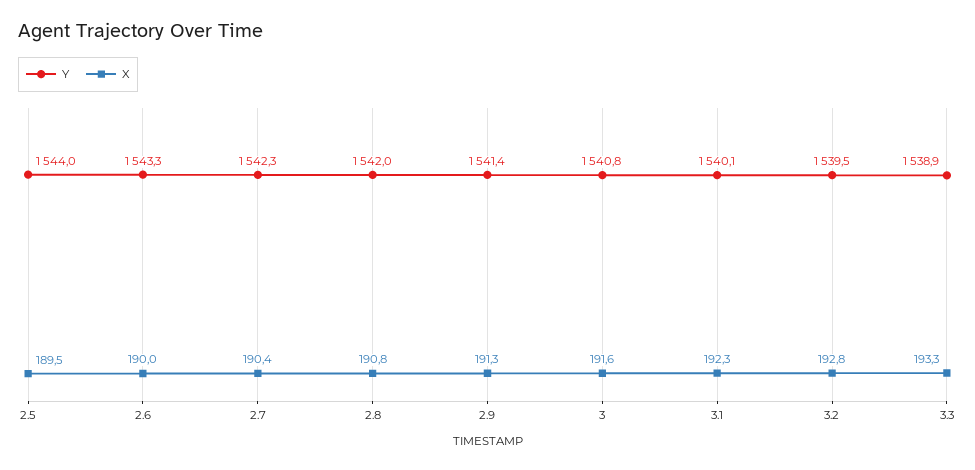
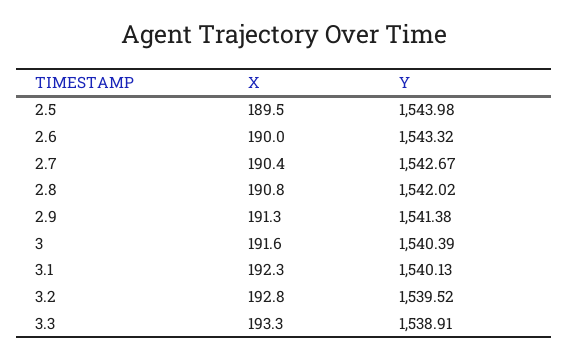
  {
    "Y": {
      "2.5": 1543.98,
      "2.6": 1543.32,
-     "2.7": 1542.3,
+     "2.7": 1542.67,
      "2.8": 1542.02,
      "2.9": 1541.38,
-     "3": 1540.8,
+     "3": 1540.39,
      "3.1": 1540.13,
      "3.2": 1539.52,
      "3.3": 1538.91
    },
    "X": {
      "2.5": 189.5,
      "2.6": 190,
      "2.7": 190.4,
      "2.8": 190.8,
      "2.9": 191.3,
      "3": 191.6,
      "3.1": 192.3,
      "3.2": 192.8,
      "3.3": 193.3
    }
  }

